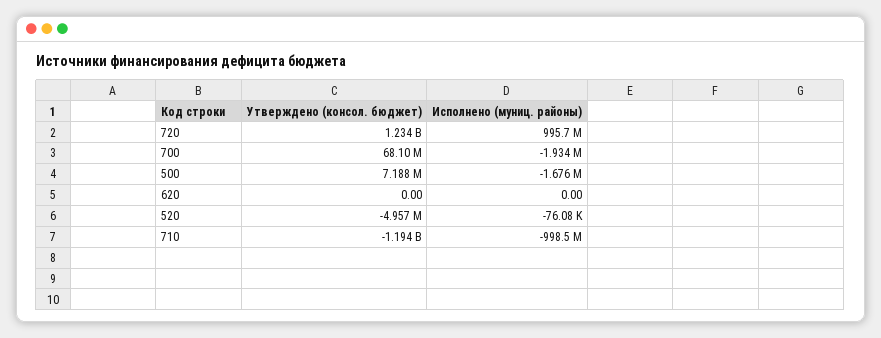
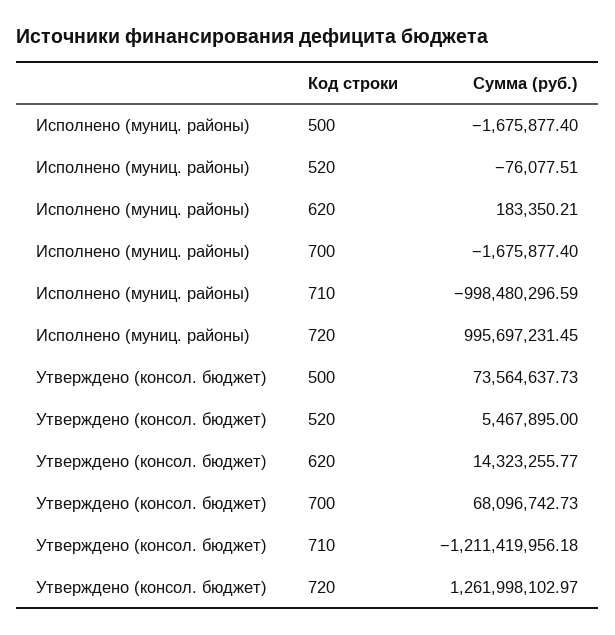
  {
    "Утверждено (консол. бюджет)": {
-     "720": 1234000000,
+     "720": 1261998102.97,
      "700": 68096742.73,
-     "500": 7188000,
+     "500": 73564637.73,
-     "620": 0,
+     "620": 14323255.77,
-     "520": -4957000,
+     "520": 5467895,
-     "710": -1194000000
+     "710": -1211419956.18
    },
    "Исполнено (муниц. районы)": {
      "720": 995697231.45,
-     "700": -1934000,
+     "700": -1675877.4,
      "500": -1675877.4,
-     "620": 0,
+     "620": 183350.21,
      "520": -76077.51,
      "710": -998480296.59
    }
  }

